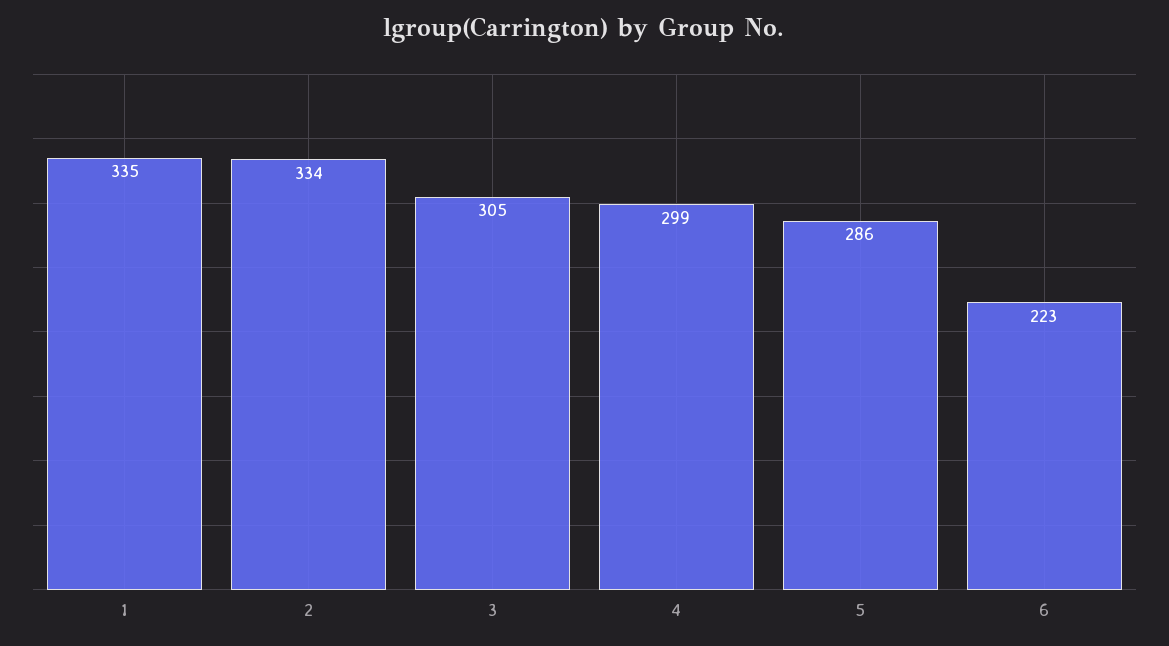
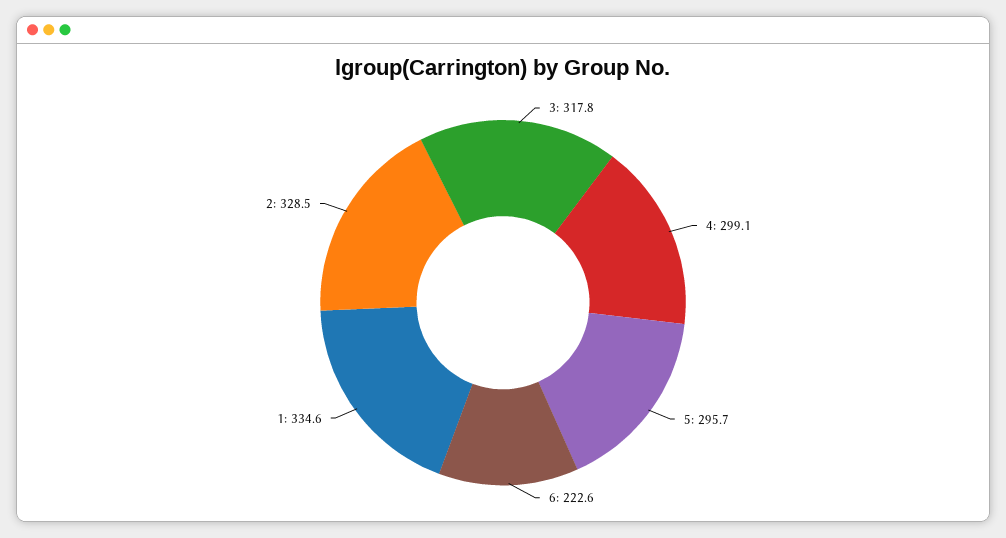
  {
    "1": 334.6,
-   "2": 334,
+   "2": 328.5,
-   "3": 305,
+   "3": 317.8,
    "4": 299.1,
-   "5": 286,
+   "5": 295.7,
    "6": 222.6
  }

